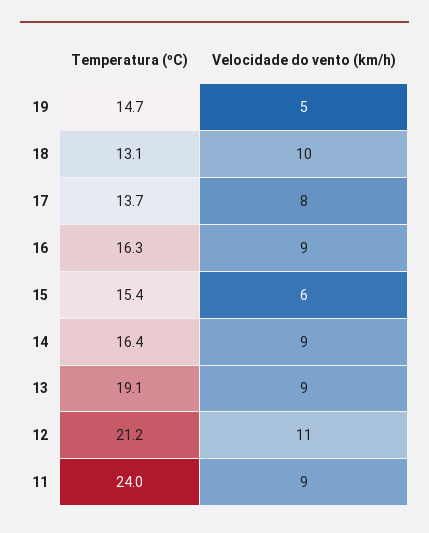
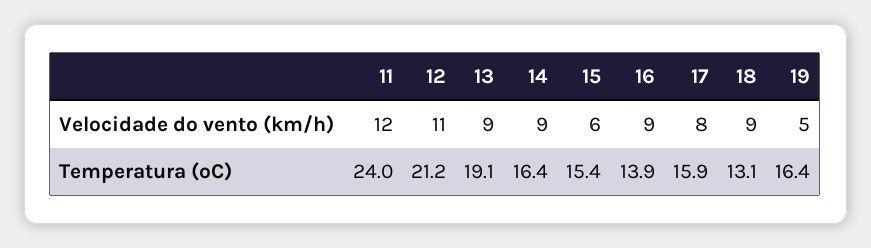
  {
    "Temperatura (ºC)": {
-     "19": 14.7,
+     "19": 16.4,
      "18": 13.1,
-     "17": 13.7,
+     "17": 15.9,
-     "16": 16.3,
+     "16": 13.9,
      "15": 15.4,
      "14": 16.4,
      "13": 19.1,
      "12": 21.2,
      "11": 24
    },
    "Velocidade do vento (km/h)": {
      "19": 5,
-     "18": 10,
+     "18": 9,
      "17": 8,
      "16": 9,
      "15": 6,
      "14": 9,
      "13": 9,
      "12": 11,
-     "11": 9
+     "11": 12
    }
  }

